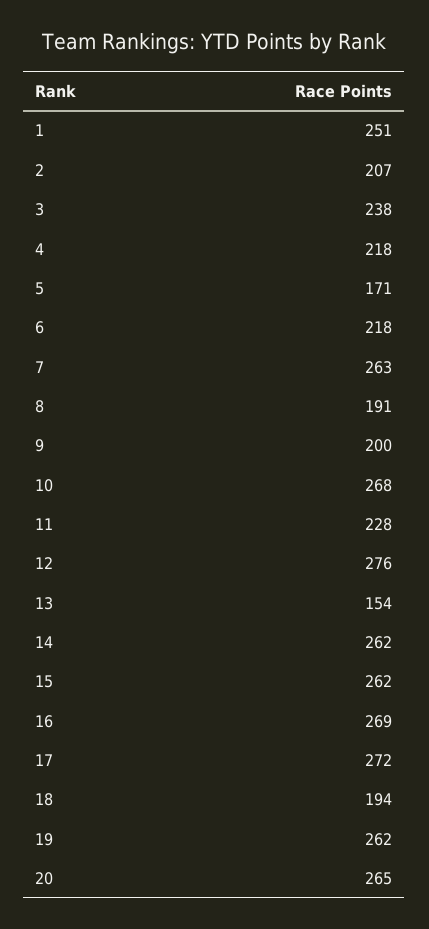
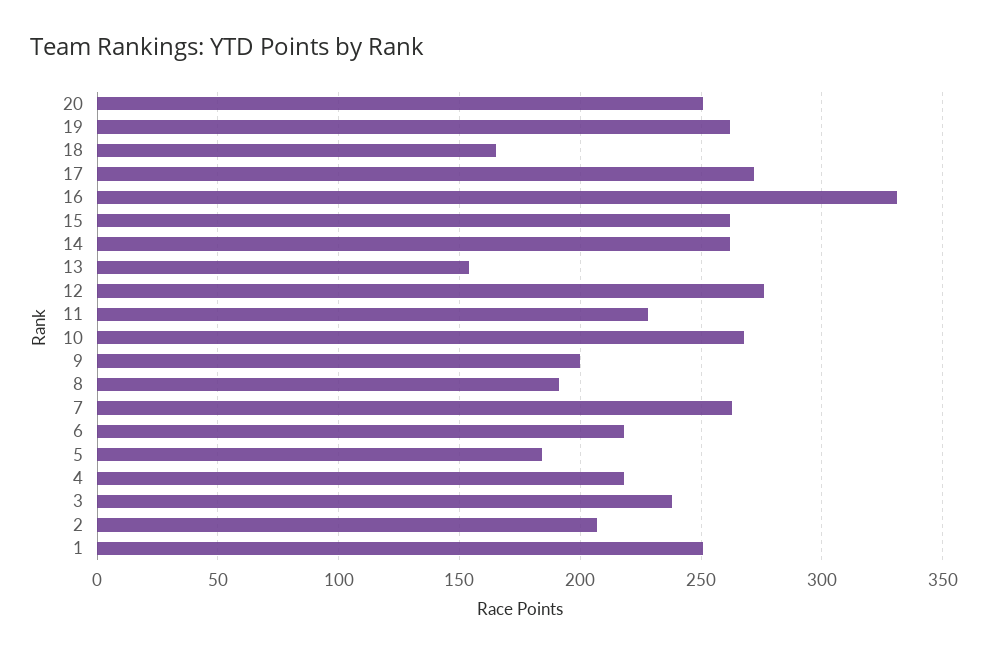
  {
    "1": 251,
    "2": 207,
    "3": 238,
    "4": 218,
-   "5": 171,
+   "5": 185,
    "6": 218,
    "7": 263,
    "8": 191,
    "9": 200,
    "10": 268,
    "11": 228,
    "12": 276,
    "13": 154,
    "14": 262,
    "15": 262,
-   "16": 269,
+   "16": 330,
    "17": 272,
-   "18": 194,
+   "18": 165,
    "19": 262,
-   "20": 265
+   "20": 250
  }

